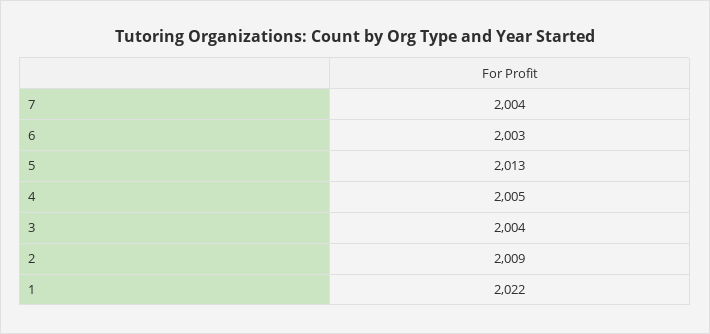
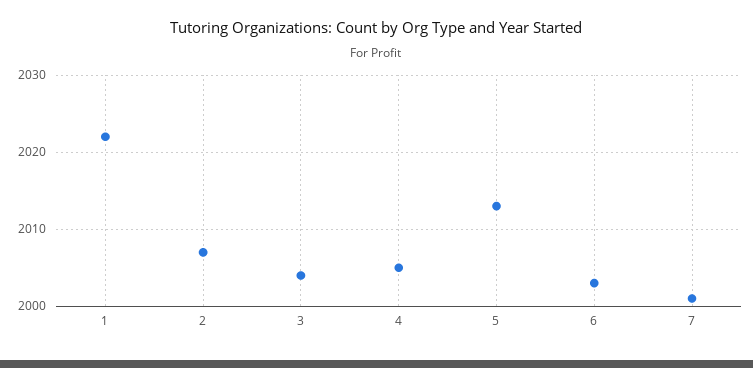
  {
-   "7": 2004,
+   "7": 2001,
    "6": 2003,
    "5": 2013,
    "4": 2005,
    "3": 2004,
-   "2": 2009,
+   "2": 2007,
    "1": 2022
  }

